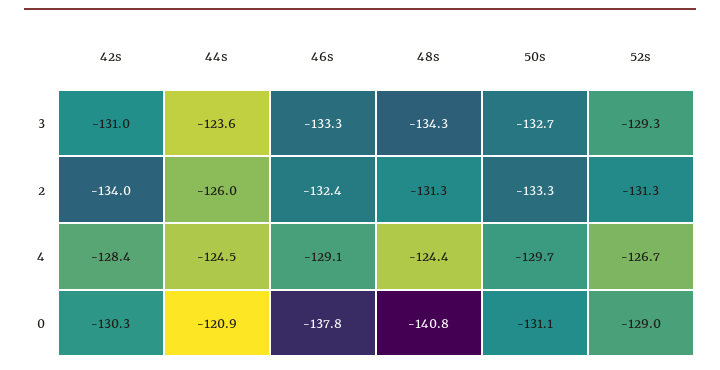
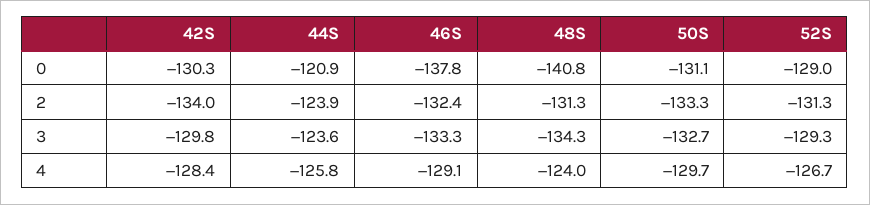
  {
    "42s": {
-     "3": -131,
+     "3": -129.8,
      "2": -134,
      "4": -128.4,
      "0": -130.3
    },
    "44s": {
      "3": -123.6,
-     "2": -126,
+     "2": -123.9,
-     "4": -124.5,
+     "4": -125.8,
      "0": -120.9
    },
    "46s": {
      "3": -133.3,
      "2": -132.4,
      "4": -129.1,
      "0": -137.8
    },
    "48s": {
      "3": -134.3,
      "2": -131.3,
-     "4": -124.4,
+     "4": -124,
      "0": -140.8
    },
    "50s": {
      "3": -132.7,
      "2": -133.3,
      "4": -129.7,
      "0": -131.1
    },
    "52s": {
      "3": -129.3,
      "2": -131.3,
      "4": -126.7,
      "0": -129
    }
  }

